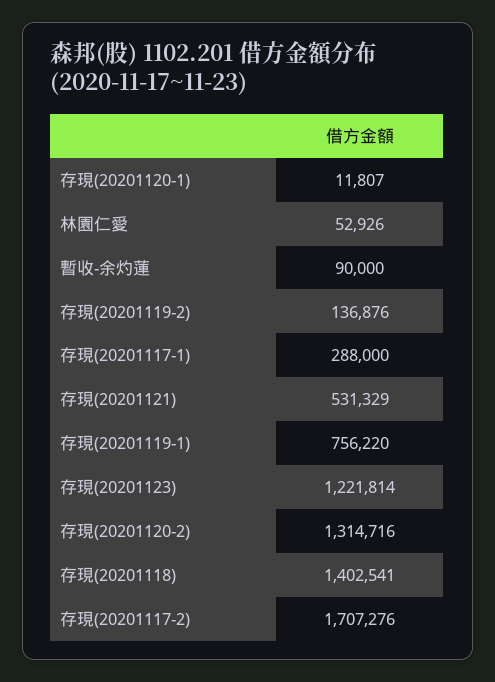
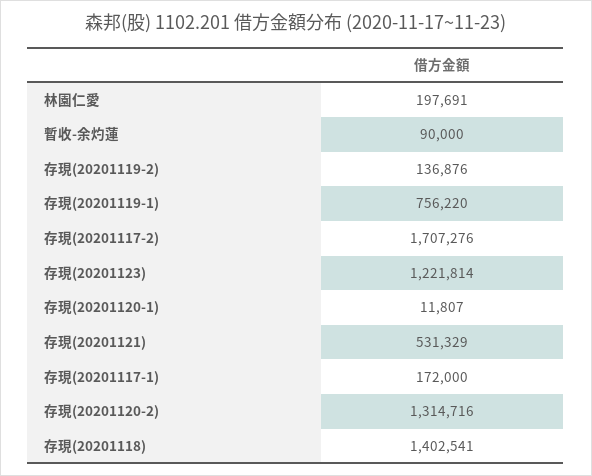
  {
    "存現(20201120-1)": 11807,
-   "林園仁愛": 52926,
+   "林園仁愛": 197691,
    "暫收-余灼蓮": 90000,
    "存現(20201119-2)": 136876,
-   "存現(20201117-1)": 288000,
+   "存現(20201117-1)": 172000,
    "存現(20201121)": 531329,
    "存現(20201119-1)": 756220,
    "存現(20201123)": 1221814,
    "存現(20201120-2)": 1314716,
    "存現(20201118)": 1402541,
    "存現(20201117-2)": 1707276
  }

